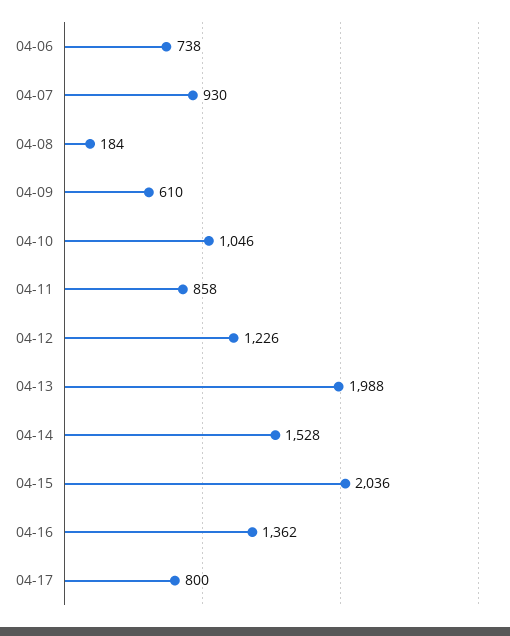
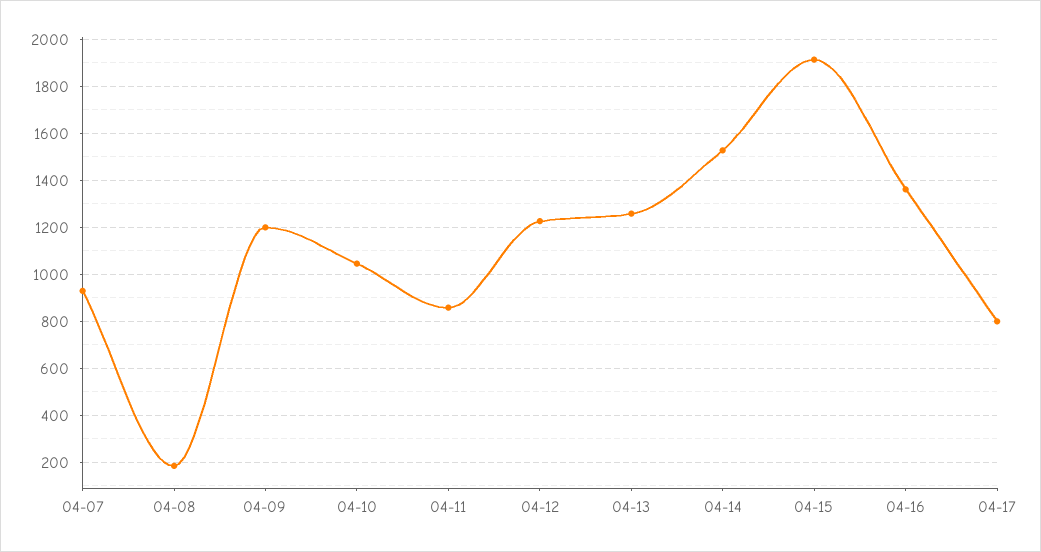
  {
-   "04-06": 738,
    "04-07": 930,
    "04-08": 184,
-   "04-09": 610,
+   "04-09": 1200,
    "04-10": 1046,
    "04-11": 858,
    "04-12": 1226,
-   "04-13": 1988,
+   "04-13": 1250,
    "04-14": 1528,
-   "04-15": 2036,
+   "04-15": 1900,
    "04-16": 1362,
    "04-17": 800
  }

